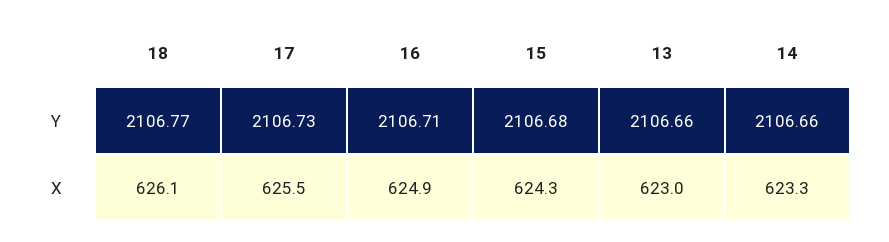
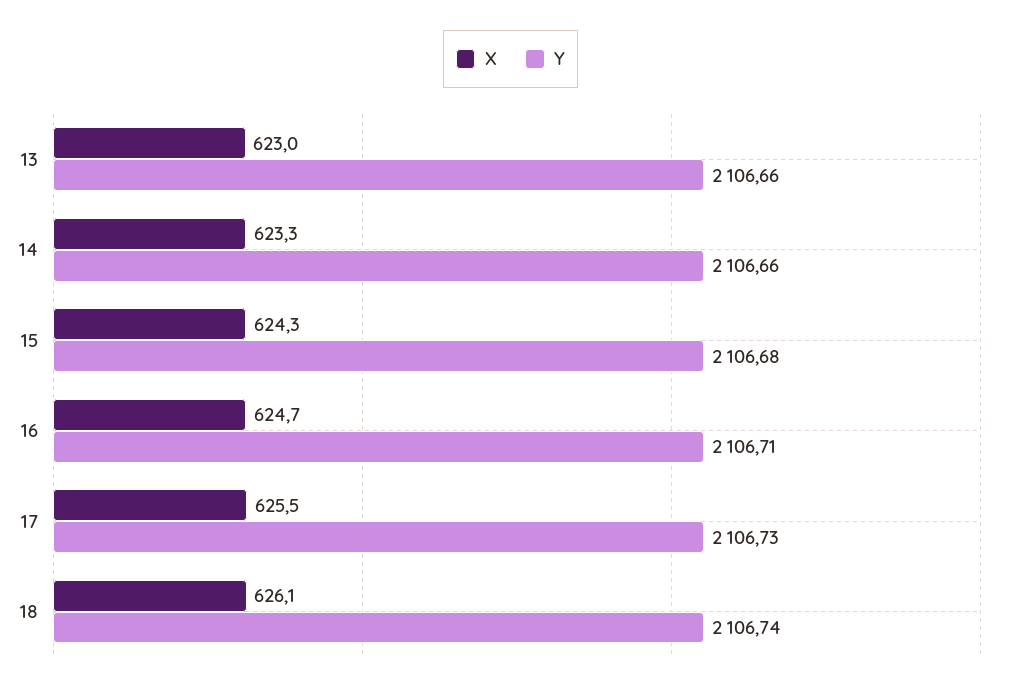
  {
    "Y": {
-     "18": 2106.77,
+     "18": 2106.74,
      "17": 2106.73,
      "16": 2106.71,
      "15": 2106.68,
      "13": 2106.66,
      "14": 2106.66
    },
    "X": {
      "18": 626.1,
      "17": 625.5,
-     "16": 624.9,
+     "16": 624.7,
      "15": 624.3,
      "13": 623,
      "14": 623.3
    }
  }

